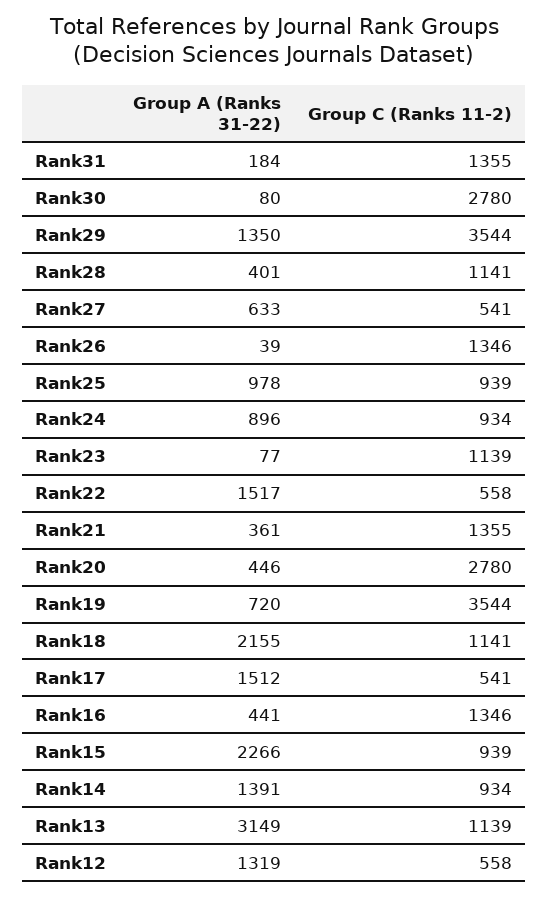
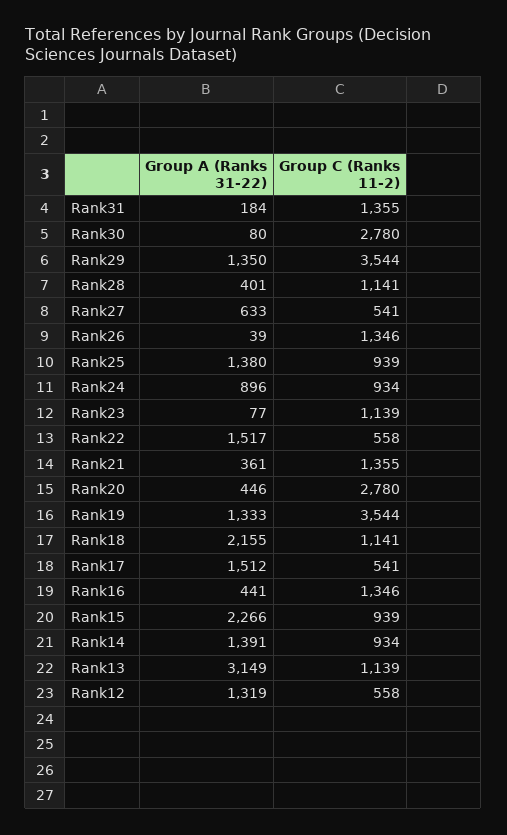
  {
    "Group A (Ranks 31-22)": {
      "Rank31": 184,
      "Rank30": 80,
      "Rank29": 1350,
      "Rank28": 401,
      "Rank27": 633,
      "Rank26": 39,
-     "Rank25": 978,
+     "Rank25": 1380,
      "Rank24": 896,
      "Rank23": 77,
      "Rank22": 1517,
      "Rank21": 361,
      "Rank20": 446,
-     "Rank19": 720,
+     "Rank19": 1333,
      "Rank18": 2155,
      "Rank17": 1512,
      "Rank16": 441,
      "Rank15": 2266,
      "Rank14": 1391,
      "Rank13": 3149,
      "Rank12": 1319
    },
    "Group C (Ranks 11-2)": {
      "Rank31": 1355,
      "Rank30": 2780,
      "Rank29": 3544,
      "Rank28": 1141,
      "Rank27": 541,
      "Rank26": 1346,
      "Rank25": 939,
      "Rank24": 934,
      "Rank23": 1139,
      "Rank22": 558,
      "Rank21": 1355,
      "Rank20": 2780,
      "Rank19": 3544,
      "Rank18": 1141,
      "Rank17": 541,
      "Rank16": 1346,
      "Rank15": 939,
      "Rank14": 934,
      "Rank13": 1139,
      "Rank12": 558
    }
  }

